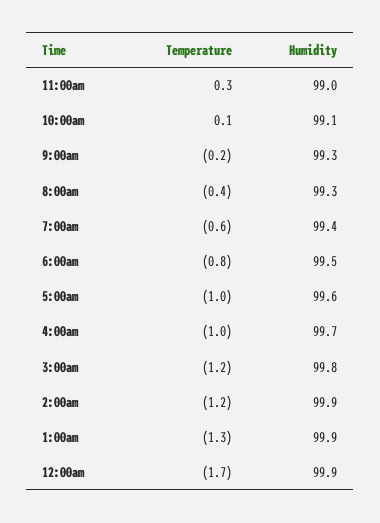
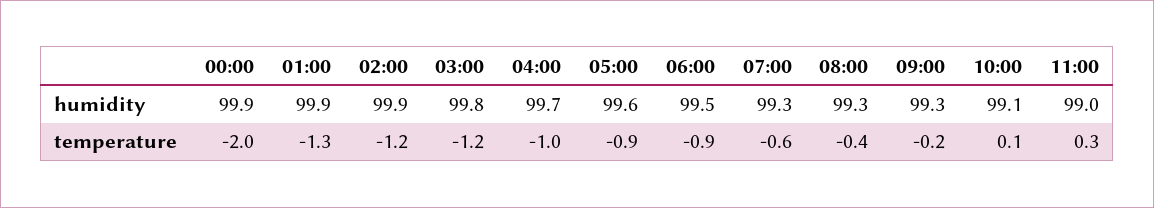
  {
    "Temperature": {
      "11:00am": 0.3,
      "10:00am": 0.1,
      "9:00am": -0.2,
      "8:00am": -0.4,
      "7:00am": -0.6,
-     "6:00am": -0.8,
+     "6:00am": -0.9,
-     "5:00am": -1,
+     "5:00am": -0.9,
      "4:00am": -1,
      "3:00am": -1.2,
      "2:00am": -1.2,
      "1:00am": -1.3,
-     "12:00am": -1.7
+     "12:00am": -2
    },
    "Humidity": {
      "11:00am": 99,
      "10:00am": 99.1,
      "9:00am": 99.3,
      "8:00am": 99.3,
-     "7:00am": 99.4,
+     "7:00am": 99.3,
      "6:00am": 99.5,
      "5:00am": 99.6,
      "4:00am": 99.7,
      "3:00am": 99.8,
      "2:00am": 99.9,
      "1:00am": 99.9,
      "12:00am": 99.9
    }
  }

